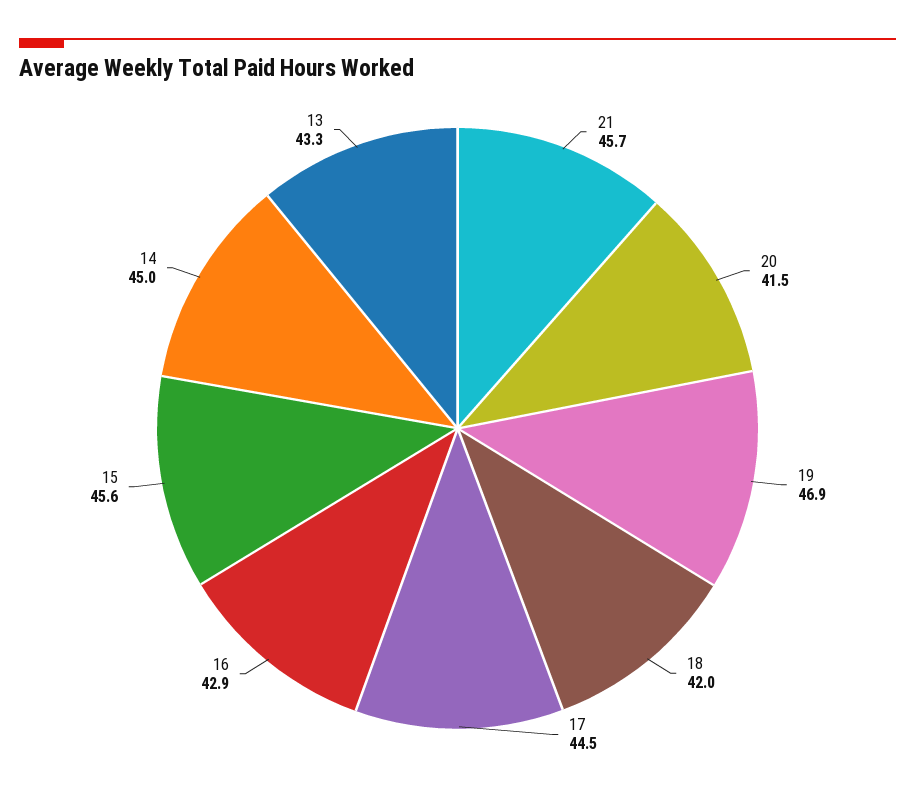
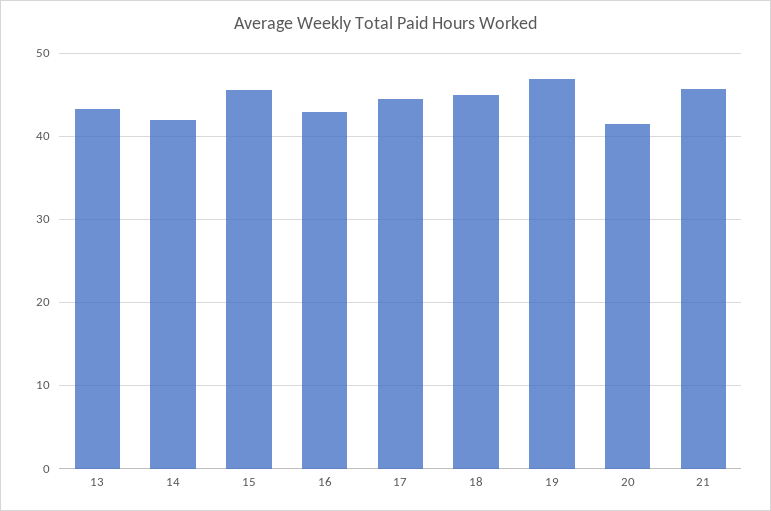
  {
    "21": 45.7,
    "20": 41.5,
    "19": 46.9,
-   "18": 42,
+   "18": 45,
    "17": 44.5,
    "16": 42.9,
    "15": 45.6,
-   "14": 45,
+   "14": 42,
    "13": 43.3
  }

